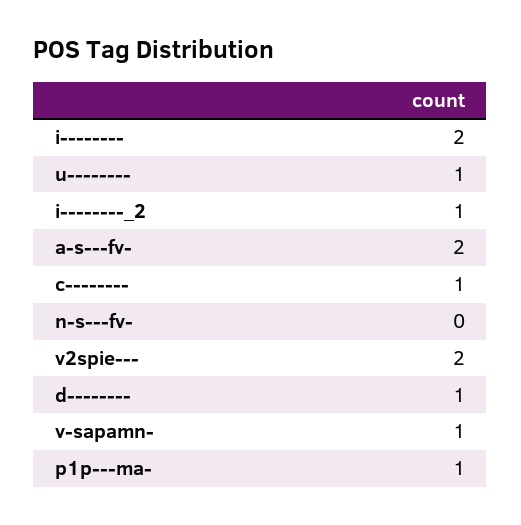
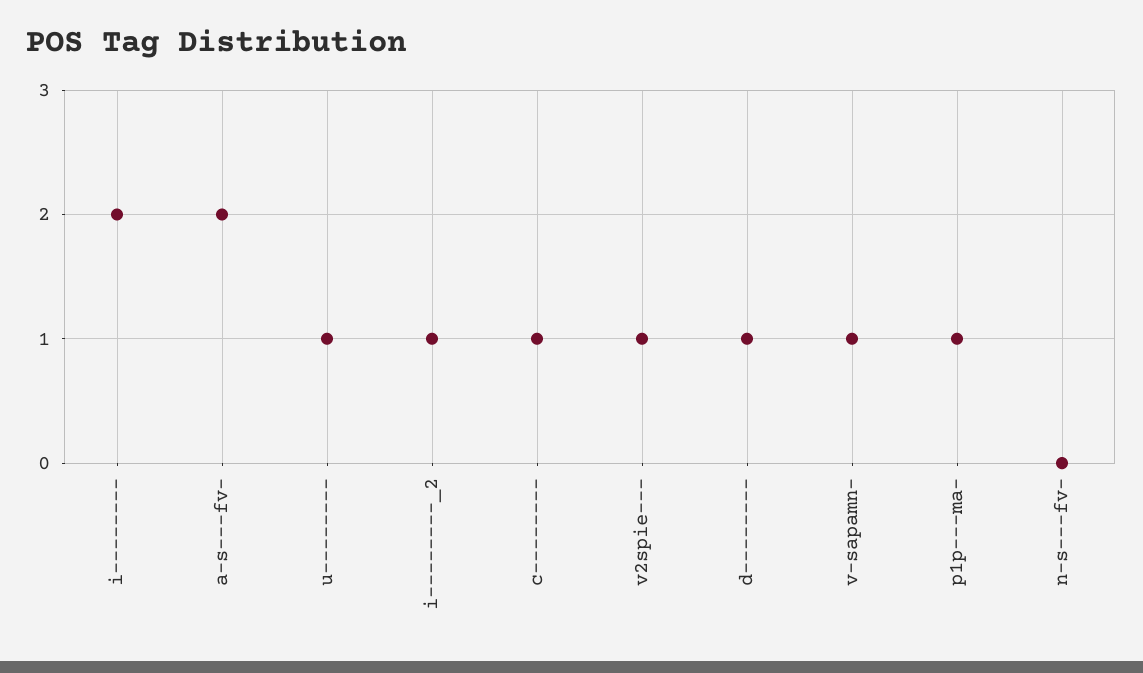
  {
    "i--------": 2,
    "u--------": 1,
    "i--------_2": 1,
    "a-s---fv-": 2,
    "c--------": 1,
    "n-s---fv-": 0,
-   "v2spie---": 2,
+   "v2spie---": 1,
    "d--------": 1,
    "v-sapamn-": 1,
    "p1p---ma-": 1
  }

